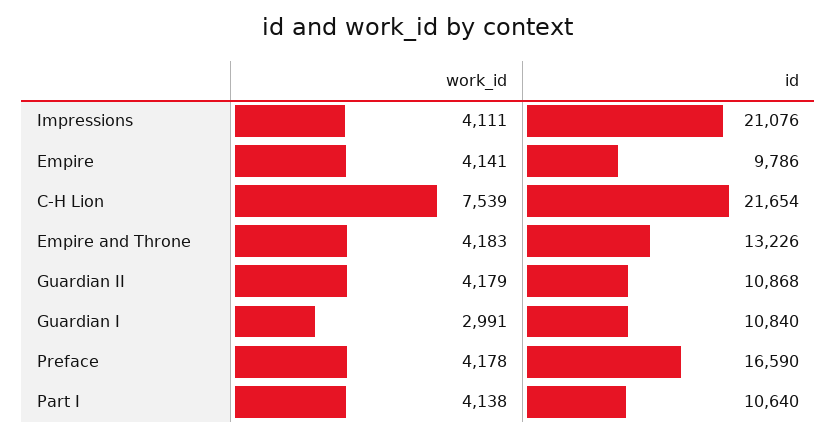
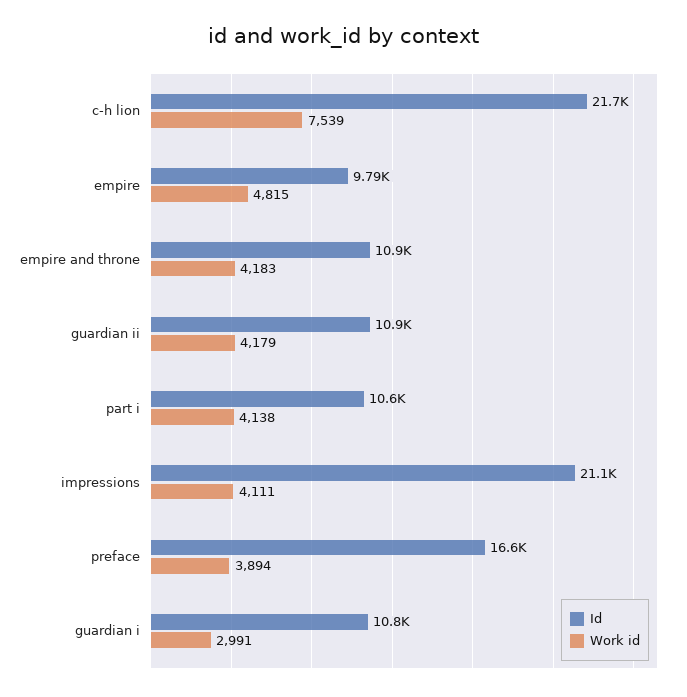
  {
    "work_id": {
      "Impressions": 4111,
-     "Empire": 4141,
+     "Empire": 4815,
      "C-H Lion": 7539,
      "Empire and Throne": 4183,
      "Guardian II": 4179,
      "Guardian I": 2991,
-     "Preface": 4178,
+     "Preface": 3894,
      "Part I": 4138
    },
    "id": {
      "Impressions": 21076,
      "Empire": 9786,
      "C-H Lion": 21654,
-     "Empire and Throne": 13226,
+     "Empire and Throne": 10900,
      "Guardian II": 10868,
      "Guardian I": 10840,
      "Preface": 16590,
      "Part I": 10640
    }
  }

